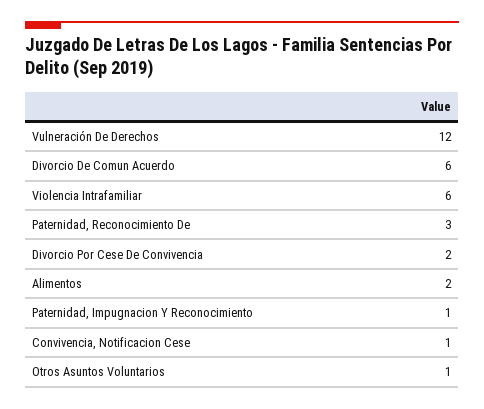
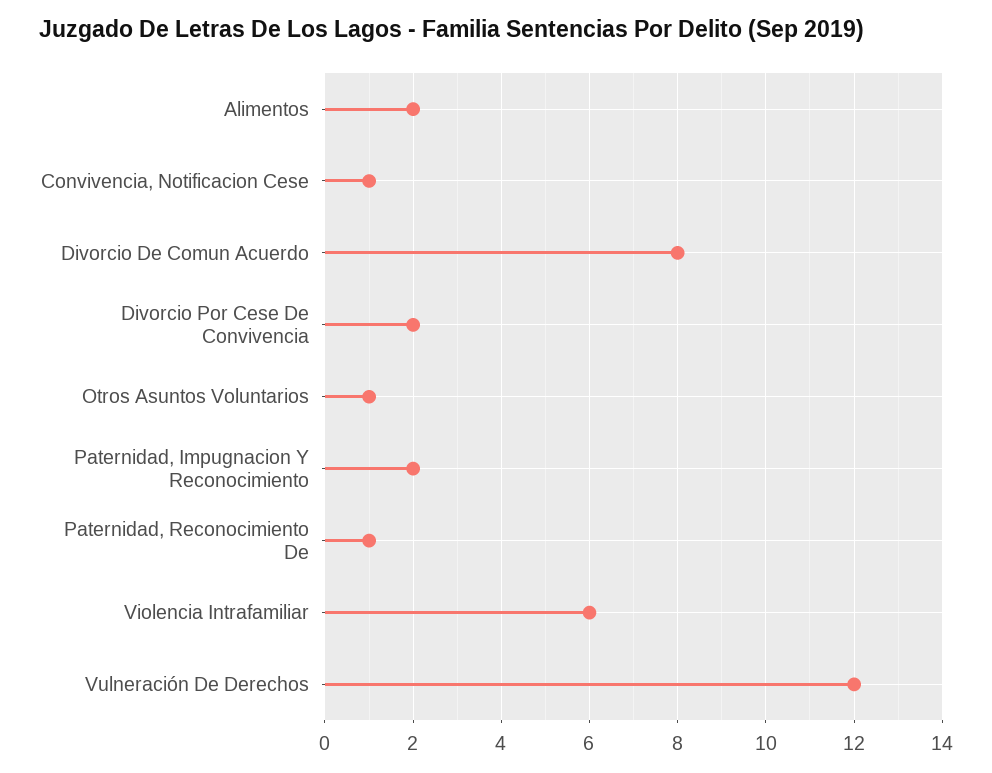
  {
    "Vulneración De Derechos": 12,
-   "Divorcio De Comun Acuerdo": 6,
+   "Divorcio De Comun Acuerdo": 8,
    "Violencia Intrafamiliar": 6,
-   "Paternidad, Reconocimiento De": 3,
+   "Paternidad, Reconocimiento De": 1,
    "Divorcio Por Cese De Convivencia": 2,
    "Alimentos": 2,
-   "Paternidad, Impugnacion Y Reconocimiento": 1,
+   "Paternidad, Impugnacion Y Reconocimiento": 2,
    "Convivencia, Notificacion Cese": 1,
    "Otros Asuntos Voluntarios": 1
  }

